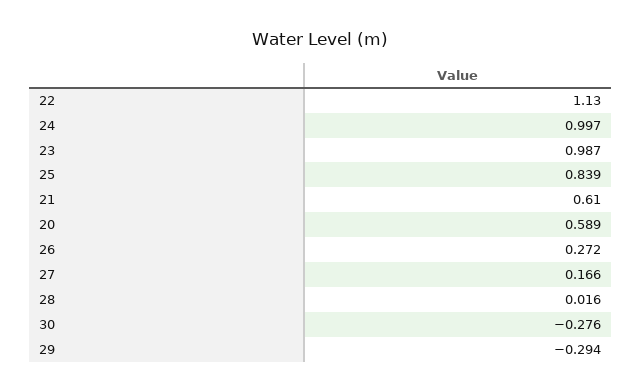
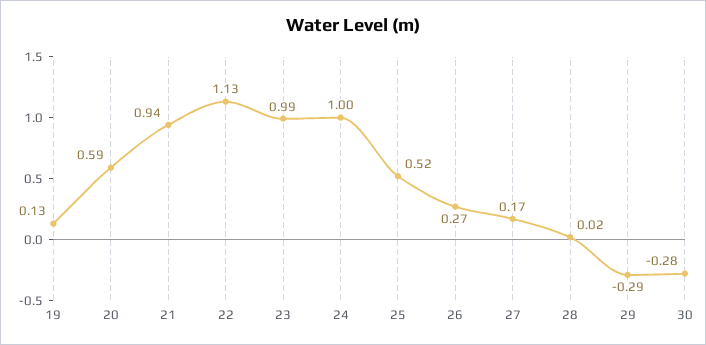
  {
    "22": 1.13,
    "24": 0.997,
    "23": 0.987,
-   "25": 0.839,
+   "25": 0.52,
-   "21": 0.61,
+   "21": 0.94,
    "20": 0.589,
    "26": 0.272,
    "27": 0.166,
    "28": 0.016,
    "30": -0.276,
-   "29": -0.294
+   "29": -0.294,
+   "19": 0.13
  }

